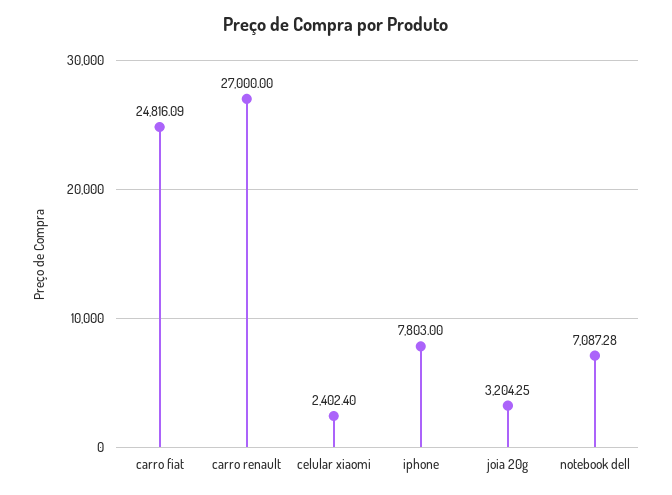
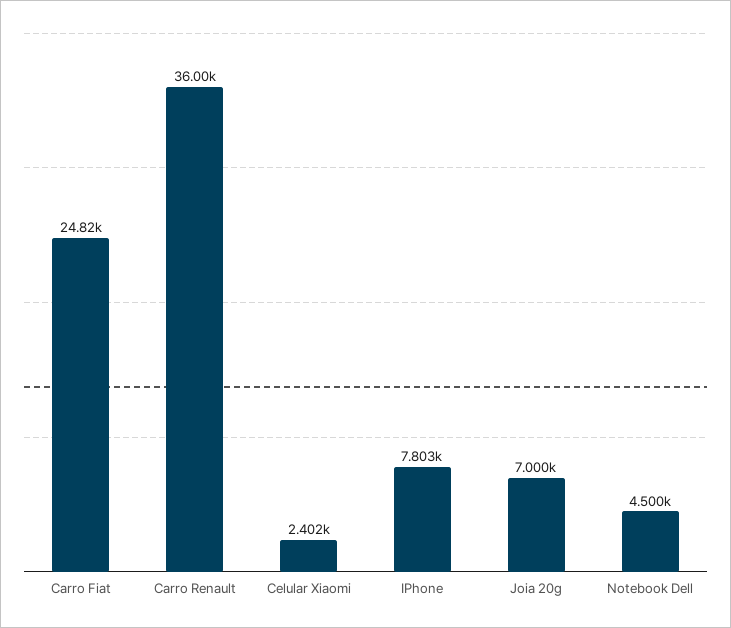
  {
    "carro fiat": 24816.09,
-   "carro renault": 27000,
+   "carro renault": 36000,
    "celular xiaomi": 2402.4,
    "iphone": 7803,
-   "joia 20g": 3204.25,
+   "joia 20g": 7000,
-   "notebook dell": 7087.28
+   "notebook dell": 4500
  }

